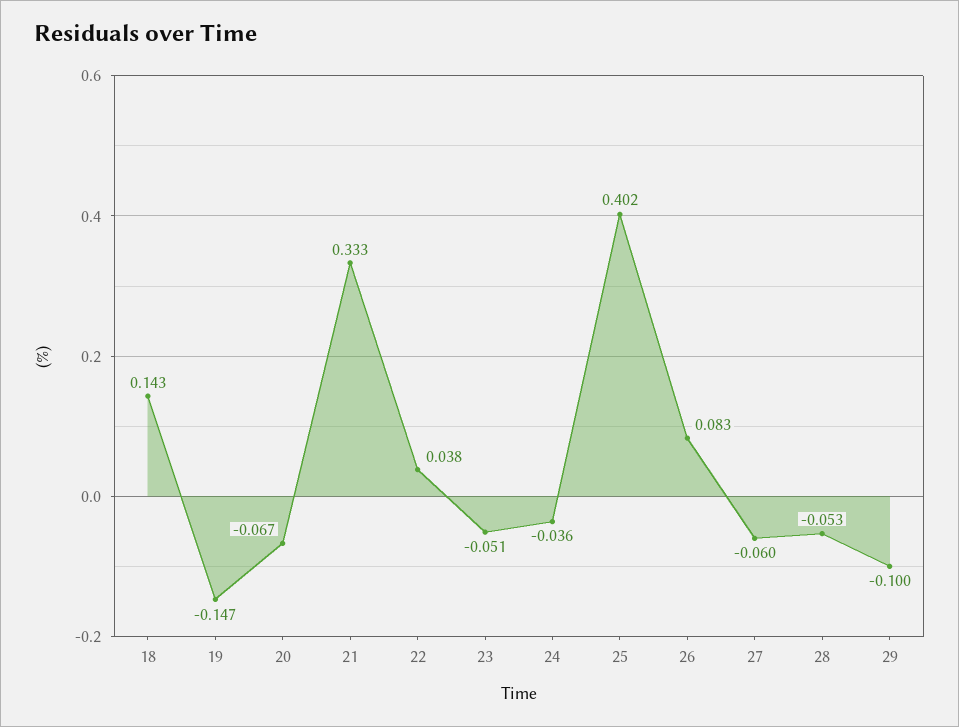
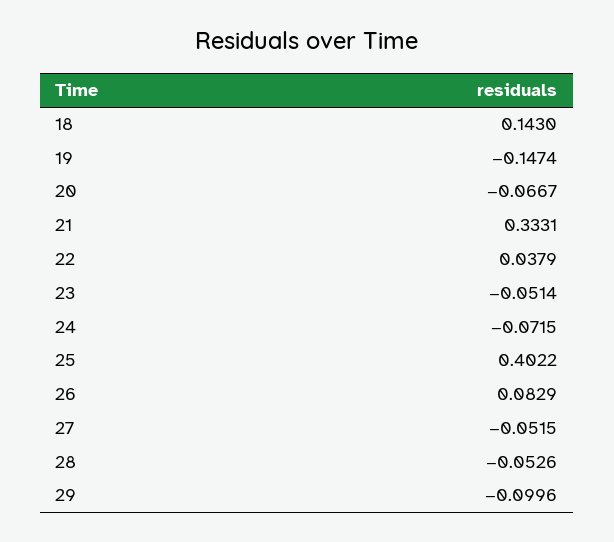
  {
    "18": 0.143,
    "19": -0.1474,
    "20": -0.0667,
    "21": 0.3331,
    "22": 0.0379,
    "23": -0.0514,
-   "24": -0.036,
+   "24": -0.0715,
    "25": 0.4022,
    "26": 0.0829,
-   "27": -0.06,
+   "27": -0.0515,
    "28": -0.0526,
    "29": -0.0996
  }

